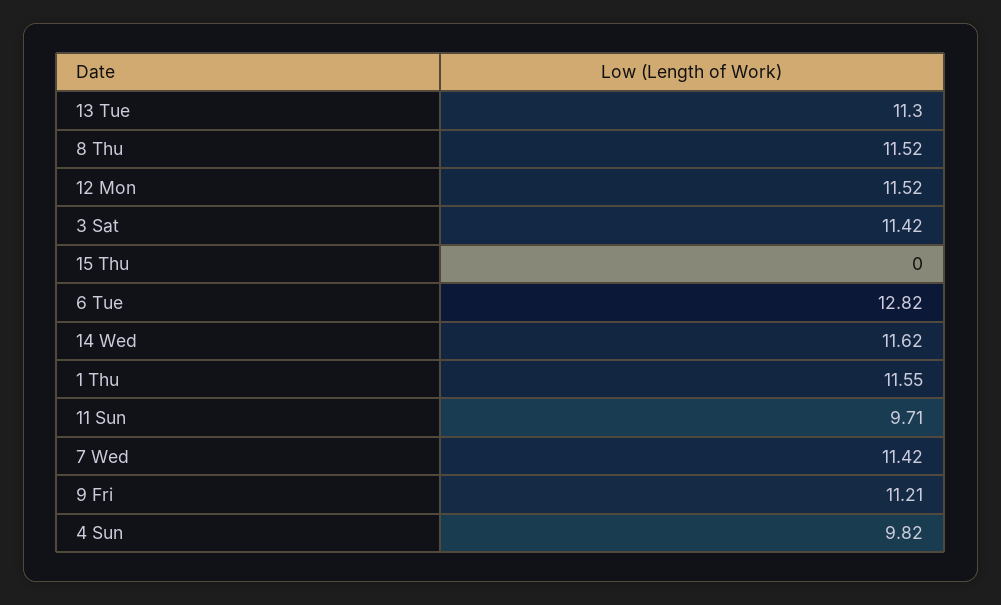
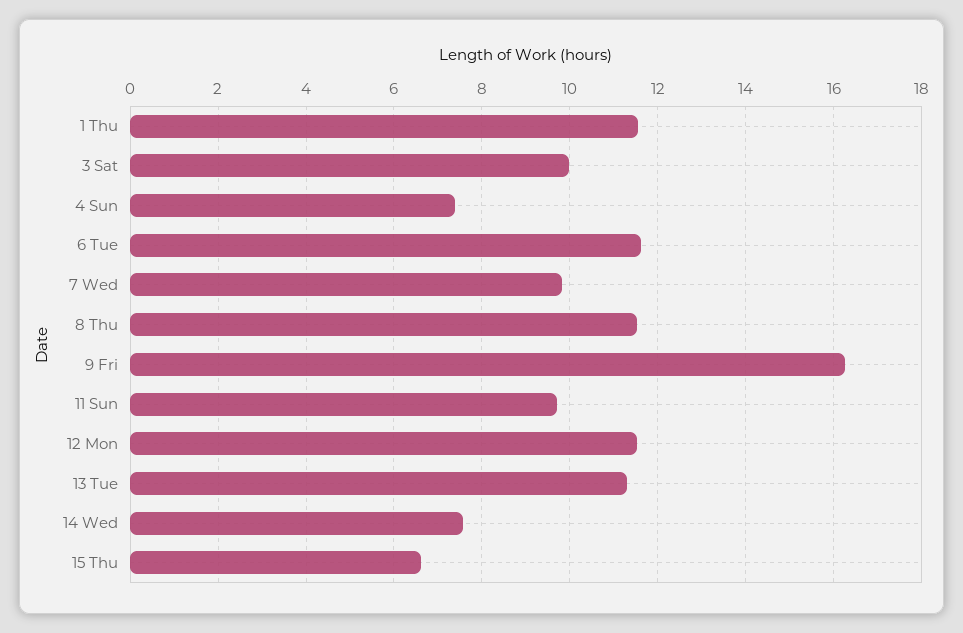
  {
    "13 Tue": 11.3,
    "8 Thu": 11.52,
    "12 Mon": 11.52,
-   "3 Sat": 11.42,
+   "3 Sat": 10,
-   "15 Thu": 0,
+   "15 Thu": 6.6,
-   "6 Tue": 12.82,
+   "6 Tue": 11.6,
-   "14 Wed": 11.62,
+   "14 Wed": 7.6,
    "1 Thu": 11.55,
    "11 Sun": 9.71,
-   "7 Wed": 11.42,
+   "7 Wed": 9.8,
-   "9 Fri": 11.21,
+   "9 Fri": 16.2,
-   "4 Sun": 9.82
+   "4 Sun": 7.4
  }

